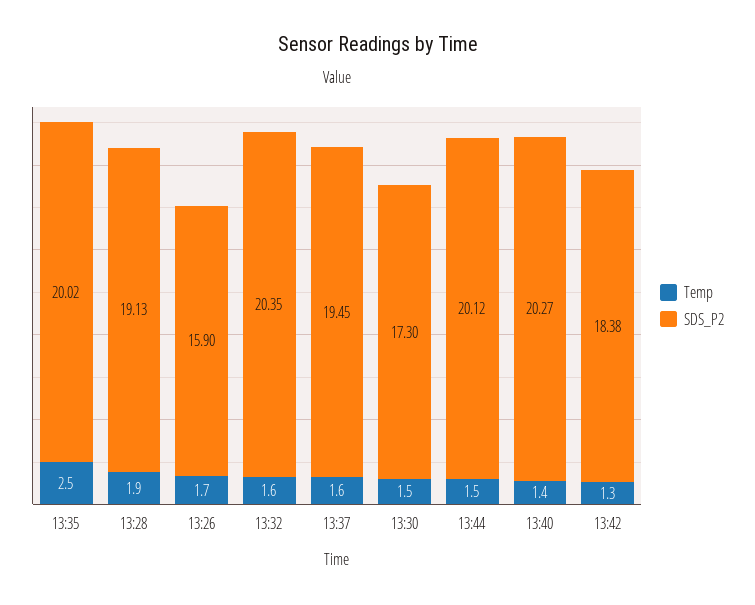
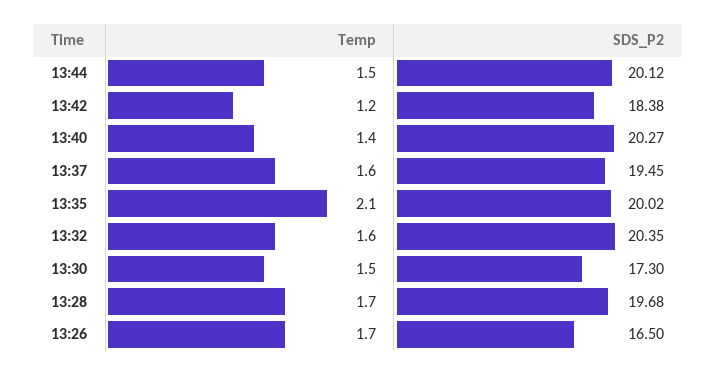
  {
    "Temp": {
-     "13:35": 2.5,
+     "13:35": 2.1,
-     "13:28": 1.9,
+     "13:28": 1.7,
      "13:26": 1.7,
      "13:32": 1.6,
      "13:37": 1.6,
      "13:30": 1.5,
      "13:44": 1.5,
      "13:40": 1.4,
-     "13:42": 1.3
+     "13:42": 1.2
    },
    "SDS_P2": {
      "13:35": 20.02,
-     "13:28": 19.13,
+     "13:28": 19.68,
-     "13:26": 15.9,
+     "13:26": 16.5,
      "13:32": 20.35,
      "13:37": 19.45,
      "13:30": 17.3,
      "13:44": 20.12,
      "13:40": 20.27,
      "13:42": 18.38
    }
  }

